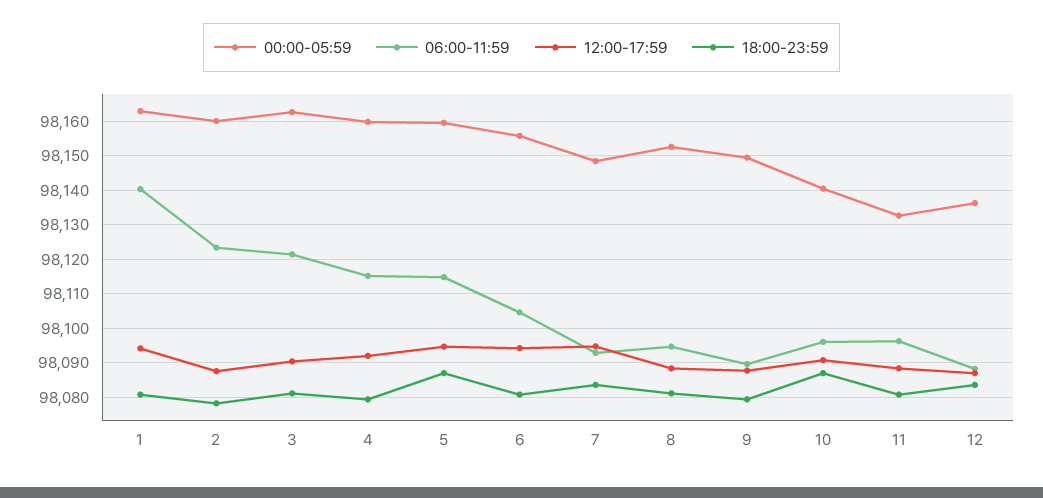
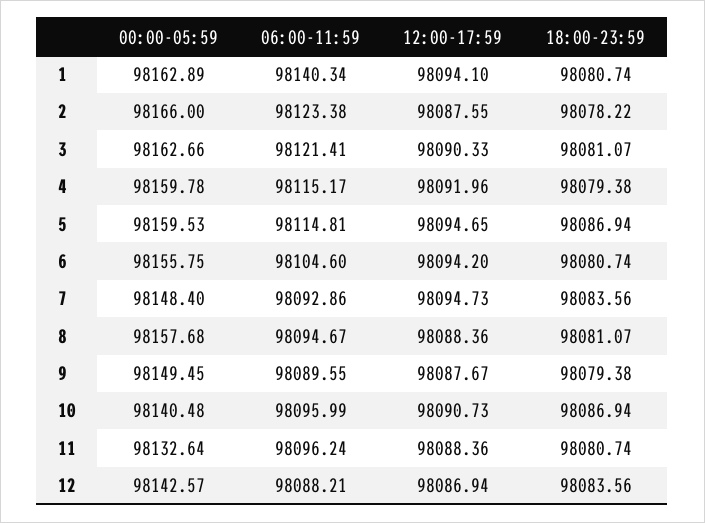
  {
    "00:00-05:59": {
      "1": 98162.89,
-     "2": 98160,
+     "2": 98166,
      "3": 98162.66,
      "4": 98159.78,
      "5": 98159.53,
      "6": 98155.75,
      "7": 98148.4,
-     "8": 98152,
+     "8": 98157.68,
      "9": 98149.45,
      "10": 98140.48,
      "11": 98132.64,
-     "12": 98136
+     "12": 98142.57
    },
    "06:00-11:59": {
      "1": 98140.34,
      "2": 98123.38,
      "3": 98121.41,
      "4": 98115.17,
      "5": 98114.81,
      "6": 98104.6,
      "7": 98092.86,
      "8": 98094.67,
      "9": 98089.55,
      "10": 98095.99,
      "11": 98096.24,
      "12": 98088.21
    },
    "12:00-17:59": {
      "1": 98094.1,
      "2": 98087.55,
      "3": 98090.33,
      "4": 98091.96,
      "5": 98094.65,
      "6": 98094.2,
      "7": 98094.73,
      "8": 98088.36,
      "9": 98087.67,
      "10": 98090.73,
      "11": 98088.36,
      "12": 98086.94
    },
    "18:00-23:59": {
      "1": 98080.74,
      "2": 98078.22,
      "3": 98081.07,
      "4": 98079.38,
      "5": 98086.94,
      "6": 98080.74,
      "7": 98083.56,
      "8": 98081.07,
      "9": 98079.38,
      "10": 98086.94,
      "11": 98080.74,
      "12": 98083.56
    }
  }

